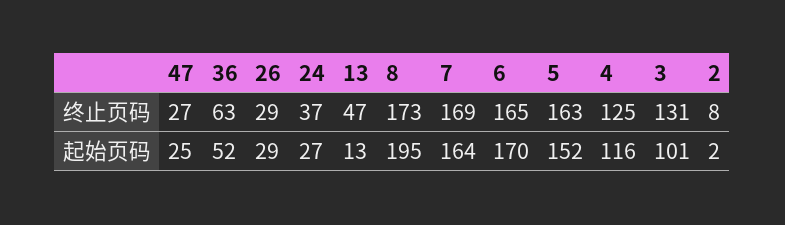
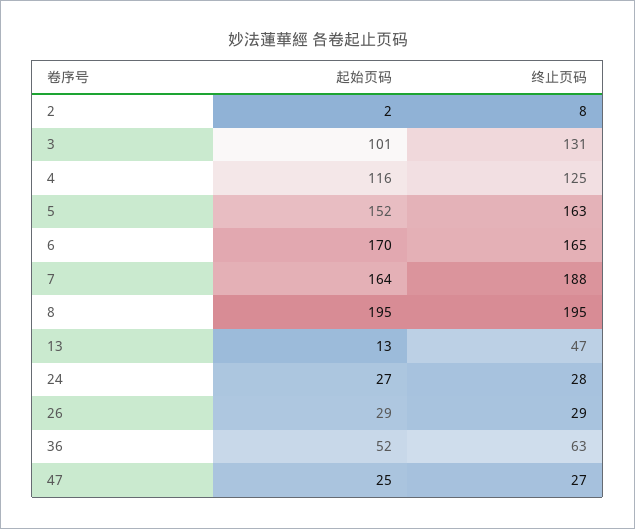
  {
    "47": {
      "终止页码": 27,
      "起始页码": 25
    },
    "36": {
      "终止页码": 63,
      "起始页码": 52
    },
    "26": {
      "终止页码": 29,
      "起始页码": 29
    },
    "24": {
-     "终止页码": 37,
+     "终止页码": 28,
      "起始页码": 27
    },
    "13": {
      "终止页码": 47,
      "起始页码": 13
    },
    "8": {
-     "终止页码": 173,
+     "终止页码": 195,
      "起始页码": 195
    },
    "7": {
-     "终止页码": 169,
+     "终止页码": 188,
      "起始页码": 164
    },
    "6": {
      "终止页码": 165,
      "起始页码": 170
    },
    "5": {
      "终止页码": 163,
      "起始页码": 152
    },
    "4": {
      "终止页码": 125,
      "起始页码": 116
    },
    "3": {
      "终止页码": 131,
      "起始页码": 101
    },
    "2": {
      "终止页码": 8,
      "起始页码": 2
    }
  }

